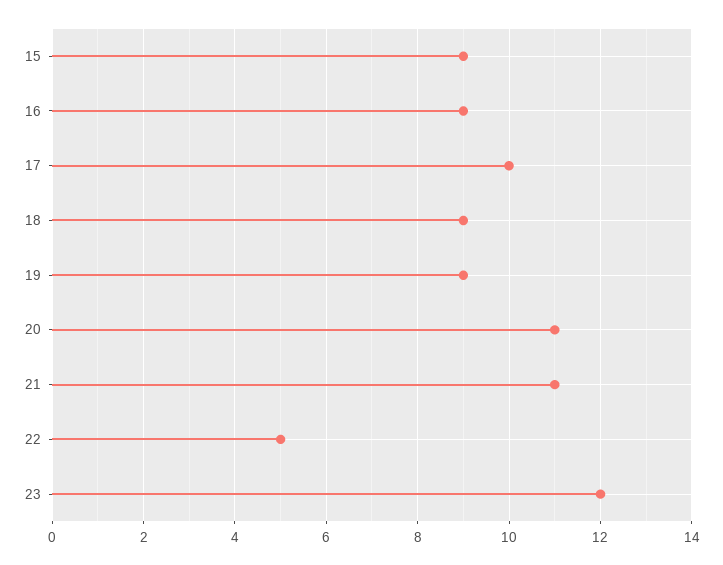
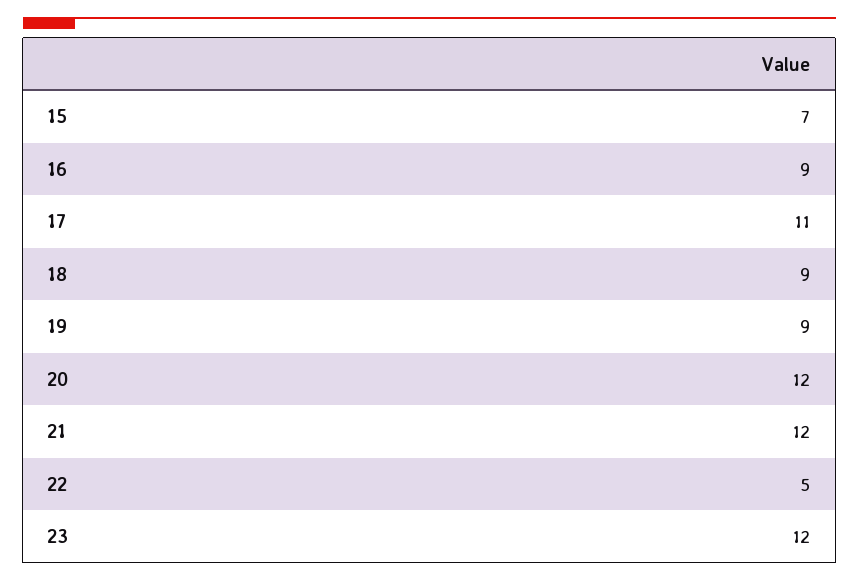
  {
-   "15": 9,
+   "15": 7,
    "16": 9,
-   "17": 10,
+   "17": 11,
    "18": 9,
    "19": 9,
-   "20": 11,
+   "20": 12,
-   "21": 11,
+   "21": 12,
    "22": 5,
    "23": 12
  }

